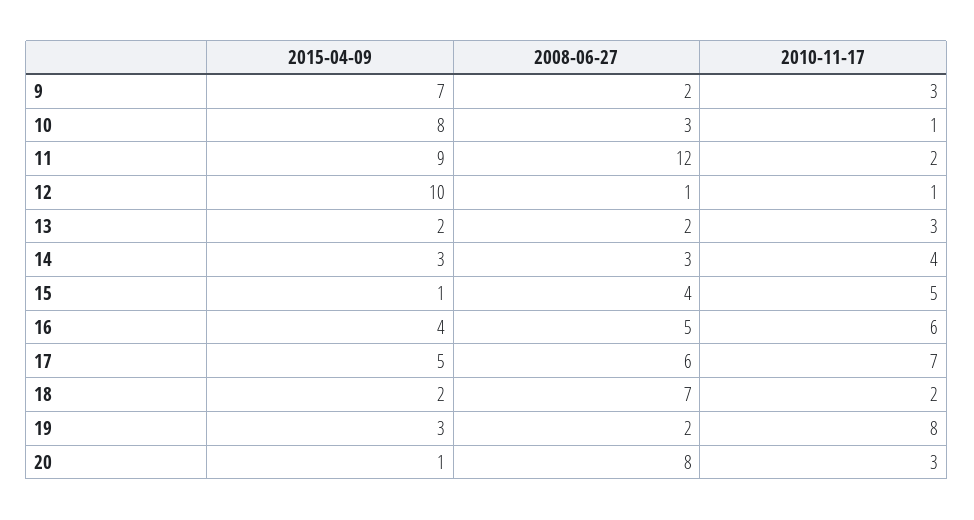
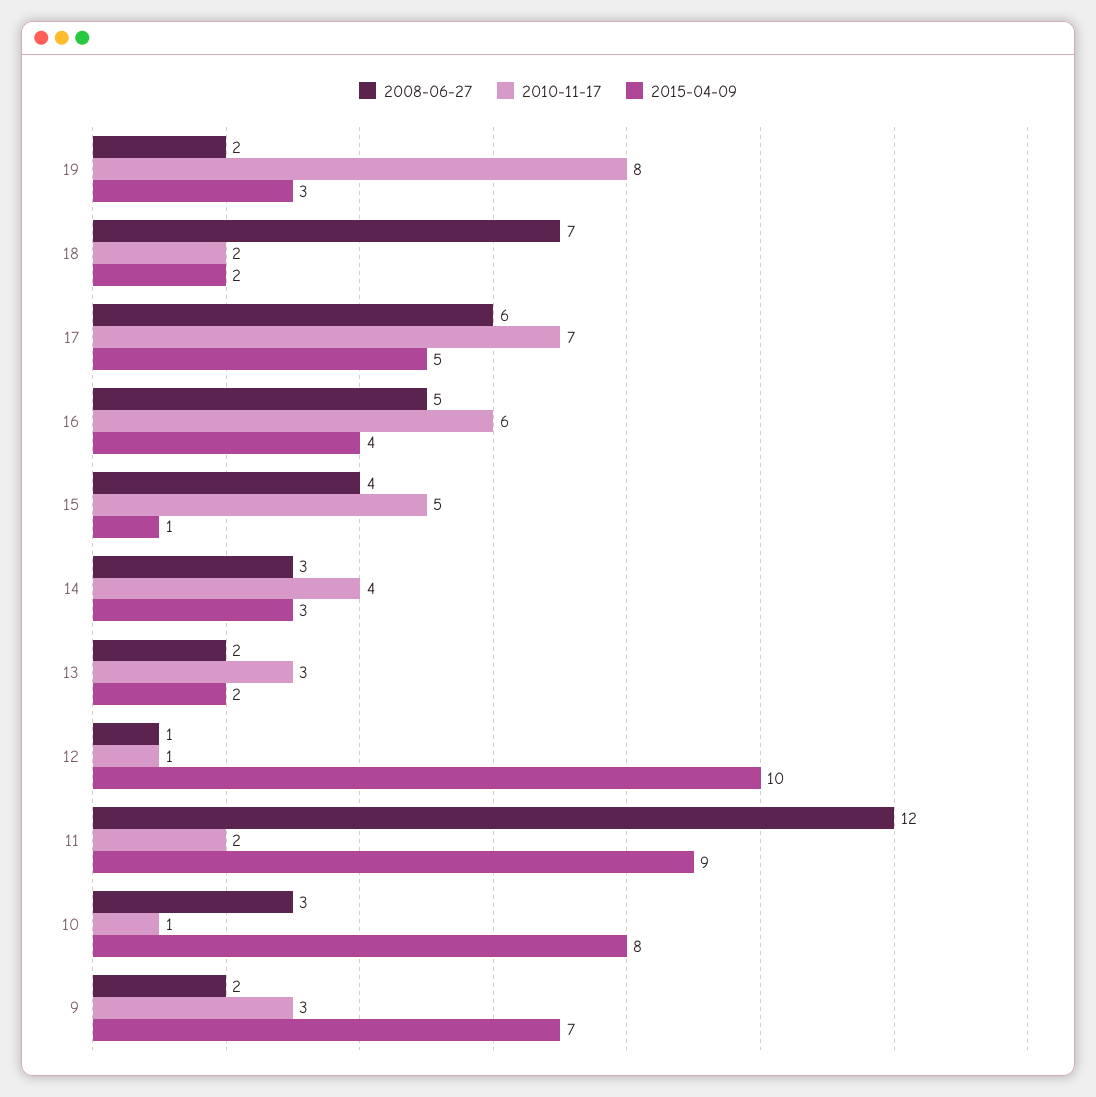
  {
    "2015-04-09": {
      "9": 7,
      "10": 8,
      "11": 9,
      "12": 10,
      "13": 2,
      "14": 3,
      "15": 1,
      "16": 4,
      "17": 5,
      "18": 2,
-     "19": 3,
+     "19": 3
-     "20": 1
    },
    "2008-06-27": {
      "9": 2,
      "10": 3,
      "11": 12,
      "12": 1,
      "13": 2,
      "14": 3,
      "15": 4,
      "16": 5,
      "17": 6,
      "18": 7,
-     "19": 2,
+     "19": 2
-     "20": 8
    },
    "2010-11-17": {
      "9": 3,
      "10": 1,
      "11": 2,
      "12": 1,
      "13": 3,
      "14": 4,
      "15": 5,
      "16": 6,
      "17": 7,
      "18": 2,
-     "19": 8,
+     "19": 8
-     "20": 3
    }
  }

